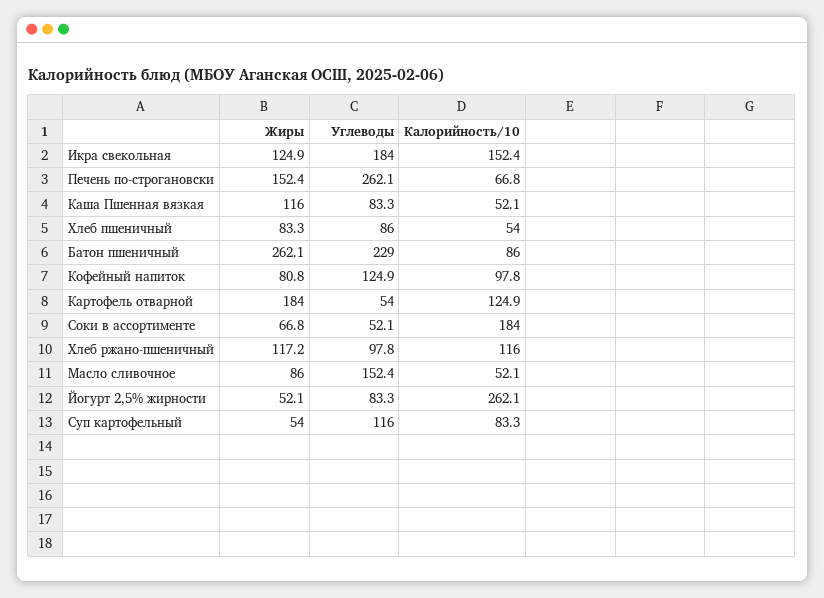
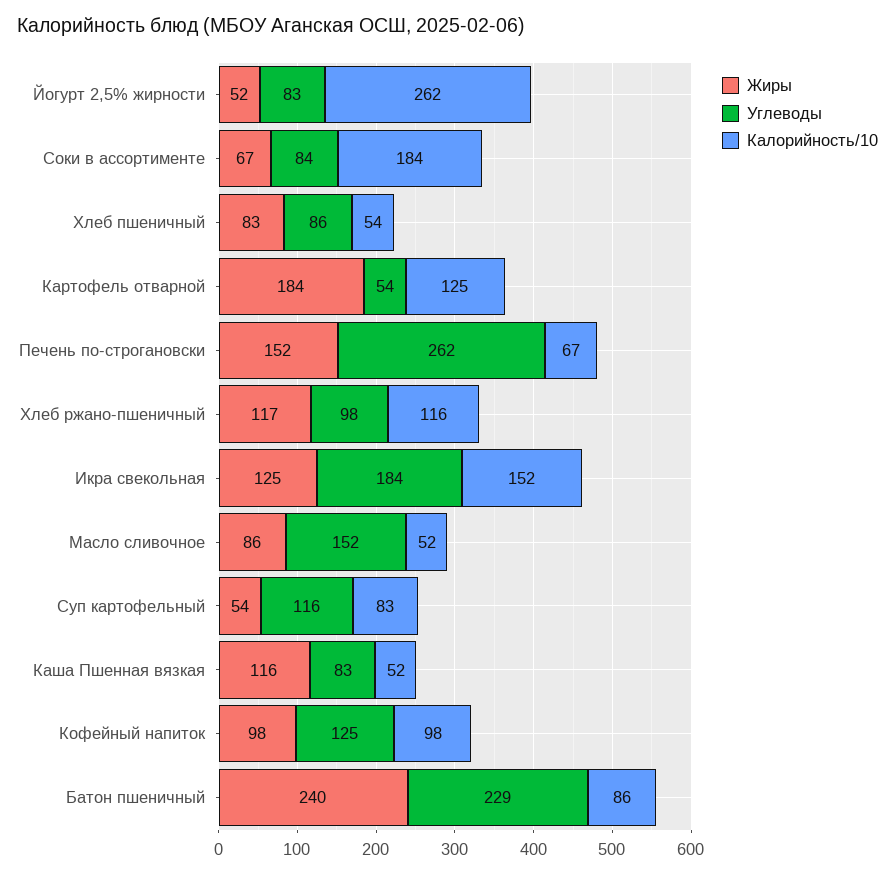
  {
    "Жиры": {
      "Икра свекольная": 124.9,
      "Печень по-строгановски": 152.4,
      "Каша Пшенная вязкая": 116,
      "Хлеб пшеничный": 83.3,
-     "Батон пшеничный": 262.1,
+     "Батон пшеничный": 240,
-     "Кофейный напиток": 80.8,
+     "Кофейный напиток": 98,
      "Картофель отварной": 184,
      "Соки в ассортименте": 66.8,
      "Хлеб ржано-пшеничный": 117.2,
      "Масло сливочное": 86,
      "Йогурт 2,5% жирности": 52.1,
      "Суп картофельный": 54
    },
    "Углеводы": {
      "Икра свекольная": 184,
      "Печень по-строгановски": 262.1,
      "Каша Пшенная вязкая": 83.3,
      "Хлеб пшеничный": 86,
      "Батон пшеничный": 229,
      "Кофейный напиток": 124.9,
      "Картофель отварной": 54,
-     "Соки в ассортименте": 52.1,
+     "Соки в ассортименте": 84,
      "Хлеб ржано-пшеничный": 97.8,
      "Масло сливочное": 152.4,
      "Йогурт 2,5% жирности": 83.3,
      "Суп картофельный": 116
    },
    "Калорийность/10": {
      "Икра свекольная": 152.4,
      "Печень по-строгановски": 66.8,
      "Каша Пшенная вязкая": 52.1,
      "Хлеб пшеничный": 54,
      "Батон пшеничный": 86,
      "Кофейный напиток": 97.8,
      "Картофель отварной": 124.9,
      "Соки в ассортименте": 184,
      "Хлеб ржано-пшеничный": 116,
      "Масло сливочное": 52.1,
      "Йогурт 2,5% жирности": 262.1,
      "Суп картофельный": 83.3
    }
  }

